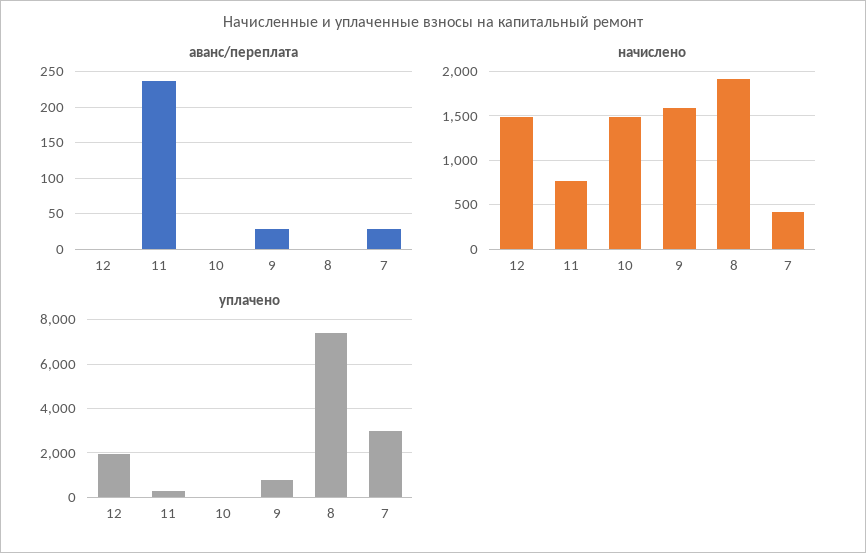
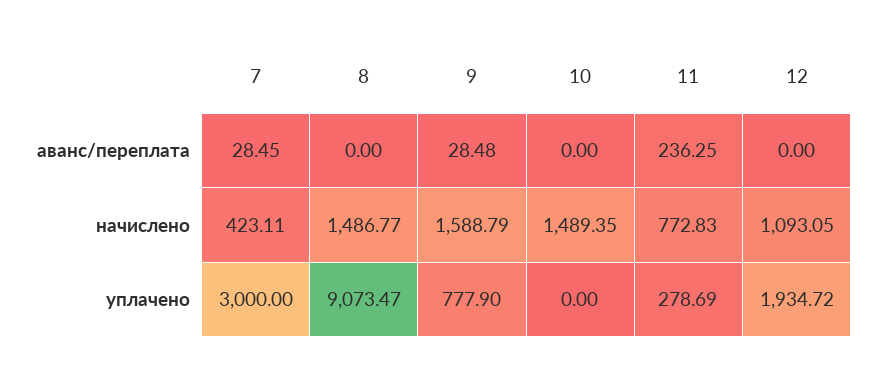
  {
    "аванс/переплата": {
      "12": 0,
      "11": 236.25,
      "10": 0,
      "9": 28.48,
      "8": 0,
      "7": 28.45
    },
    "начислено": {
-     "12": 1500,
+     "12": 1093.05,
      "11": 772.83,
      "10": 1489.35,
      "9": 1588.79,
-     "8": 1900,
+     "8": 1486.77,
      "7": 423.11
    },
    "уплачено": {
      "12": 1934.72,
      "11": 278.69,
      "10": 0,
      "9": 777.9,
-     "8": 7500,
+     "8": 9073.47,
      "7": 3000
    }
  }

